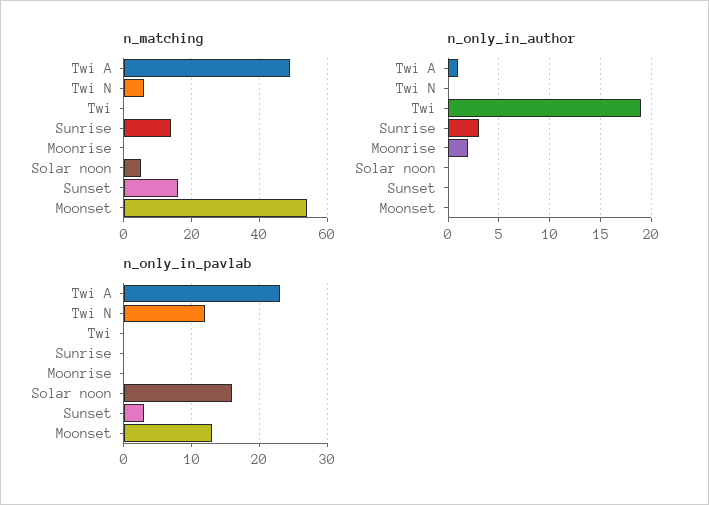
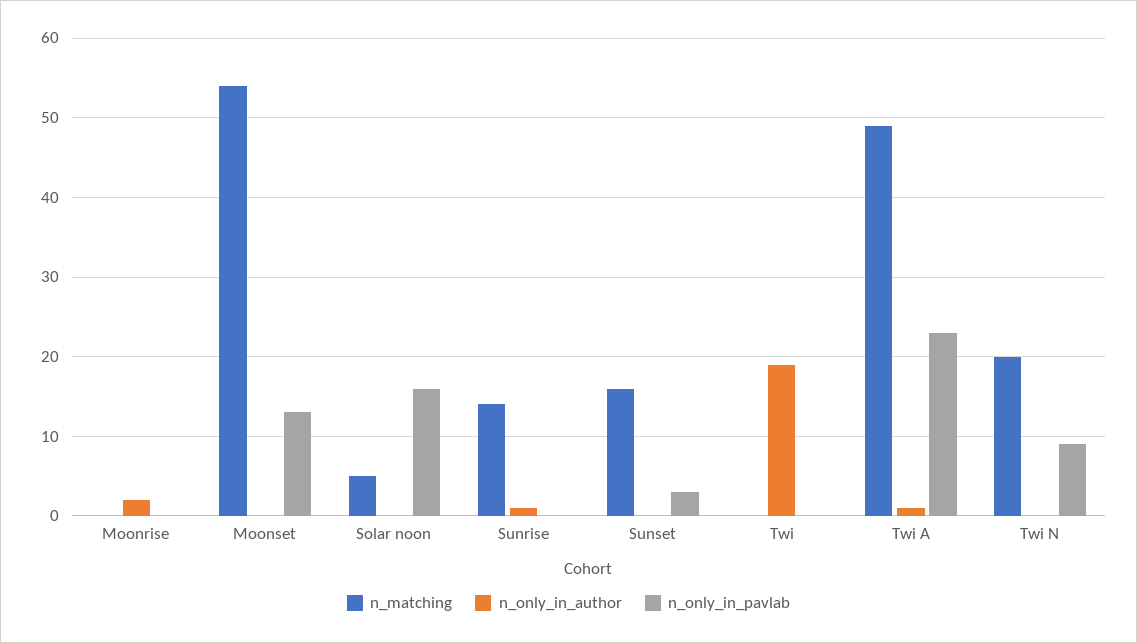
  {
    "n_matching": {
      "Twi A": 49,
-     "Twi N": 5,
+     "Twi N": 20,
      "Twi": 0,
      "Sunrise": 14,
      "Moonrise": 0,
      "Solar noon": 5,
      "Sunset": 16,
      "Moonset": 54
    },
    "n_only_in_author": {
      "Twi A": 1,
      "Twi N": 0,
      "Twi": 19,
-     "Sunrise": 3,
+     "Sunrise": 1,
      "Moonrise": 2,
      "Solar noon": 0,
      "Sunset": 0,
      "Moonset": 0
    },
    "n_only_in_pavlab": {
      "Twi A": 23,
-     "Twi N": 12,
+     "Twi N": 9,
      "Twi": 0,
      "Sunrise": 0,
      "Moonrise": 0,
      "Solar noon": 16,
      "Sunset": 3,
      "Moonset": 13
    }
  }

